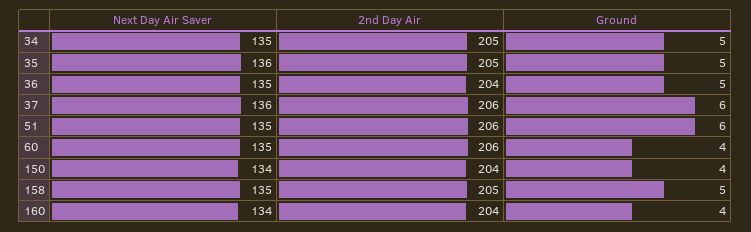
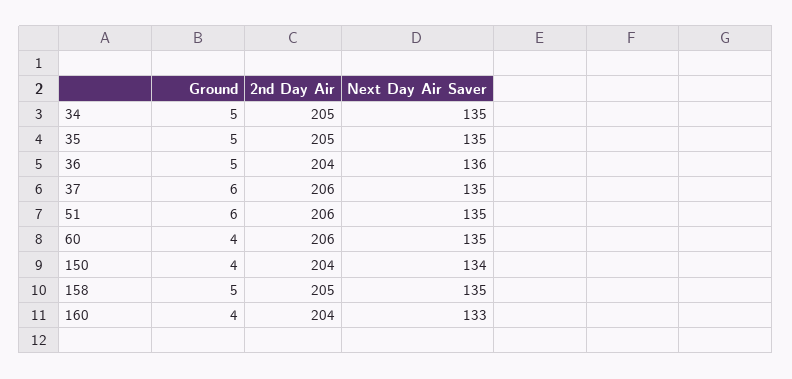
  {
    "Next Day Air Saver": {
      "34": 135,
-     "35": 136,
+     "35": 135,
-     "36": 135,
+     "36": 136,
-     "37": 136,
+     "37": 135,
      "51": 135,
      "60": 135,
      "150": 134,
      "158": 135,
-     "160": 134
+     "160": 133
    },
    "2nd Day Air": {
      "34": 205,
      "35": 205,
      "36": 204,
      "37": 206,
      "51": 206,
      "60": 206,
      "150": 204,
      "158": 205,
      "160": 204
    },
    "Ground": {
      "34": 5,
      "35": 5,
      "36": 5,
      "37": 6,
      "51": 6,
      "60": 4,
      "150": 4,
      "158": 5,
      "160": 4
    }
  }

